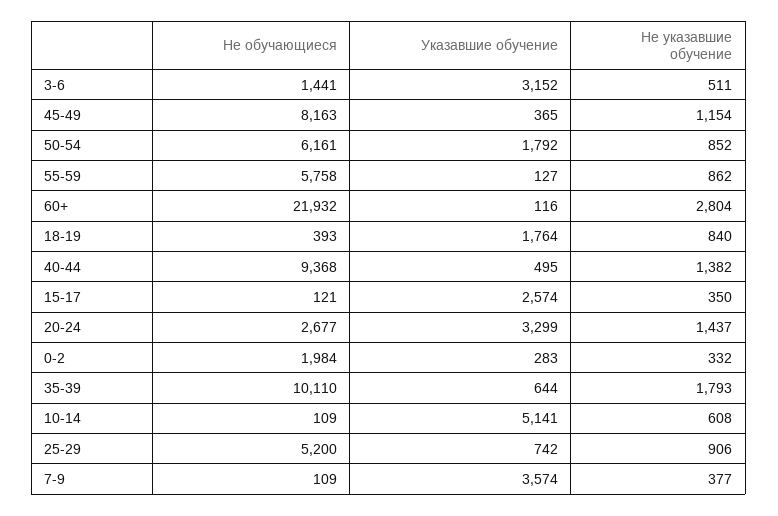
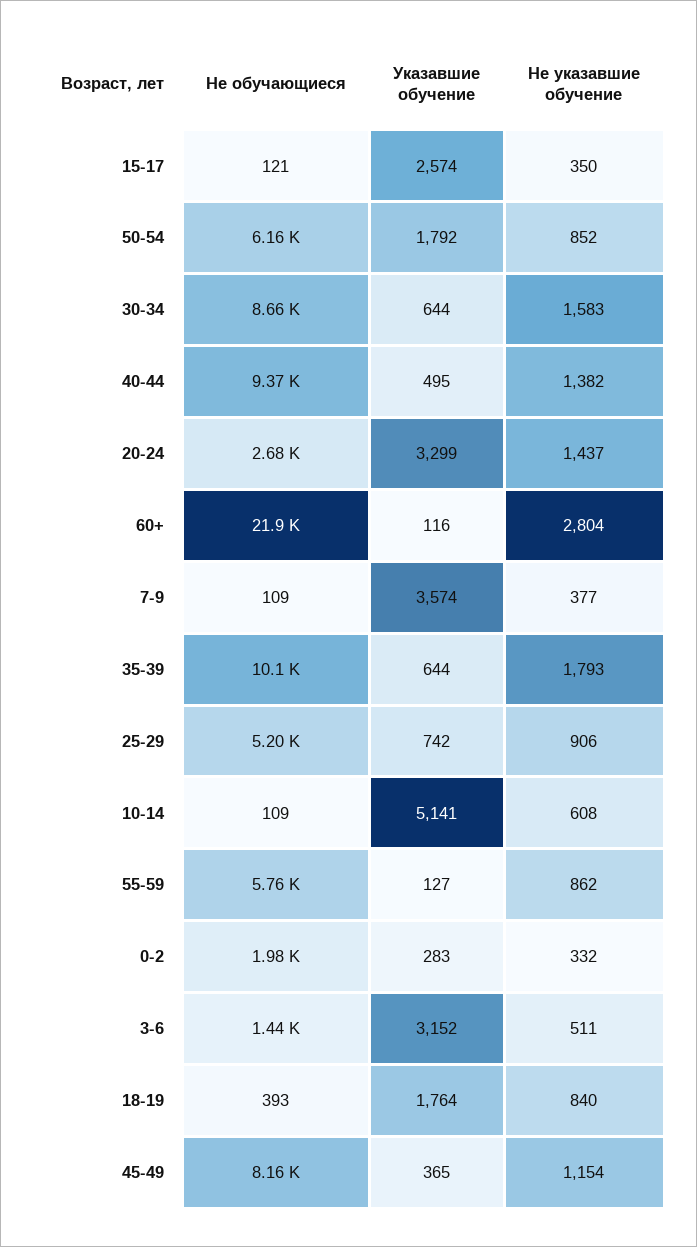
  {
    "Не обучающиеся": {
      "3-6": 1441,
      "45-49": 8163,
      "50-54": 6161,
      "55-59": 5758,
      "60+": 21932,
      "18-19": 393,
      "40-44": 9368,
      "15-17": 121,
      "20-24": 2677,
      "0-2": 1984,
      "35-39": 10110,
      "10-14": 109,
      "25-29": 5200,
-     "7-9": 109
+     "7-9": 109,
+     "30-34": 8660
    },
    "Указавшие обучение": {
      "3-6": 3152,
      "45-49": 365,
      "50-54": 1792,
      "55-59": 127,
      "60+": 116,
      "18-19": 1764,
      "40-44": 495,
      "15-17": 2574,
      "20-24": 3299,
      "0-2": 283,
      "35-39": 644,
      "10-14": 5141,
      "25-29": 742,
-     "7-9": 3574
+     "7-9": 3574,
+     "30-34": 644
    },
    "Не указавшие обучение": {
      "3-6": 511,
      "45-49": 1154,
      "50-54": 852,
      "55-59": 862,
      "60+": 2804,
      "18-19": 840,
      "40-44": 1382,
      "15-17": 350,
      "20-24": 1437,
      "0-2": 332,
      "35-39": 1793,
      "10-14": 608,
      "25-29": 906,
-     "7-9": 377
+     "7-9": 377,
+     "30-34": 1583
    }
  }

